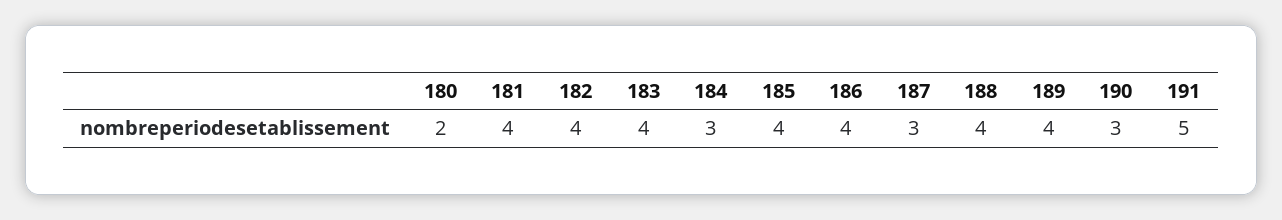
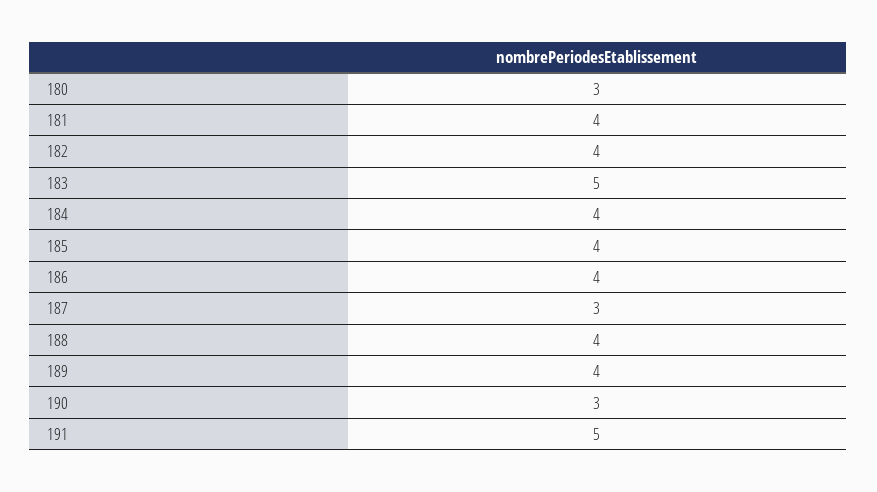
  {
-   "180": 2,
+   "180": 3,
    "181": 4,
    "182": 4,
-   "183": 4,
+   "183": 5,
-   "184": 3,
+   "184": 4,
    "185": 4,
    "186": 4,
    "187": 3,
    "188": 4,
    "189": 4,
    "190": 3,
    "191": 5
  }

